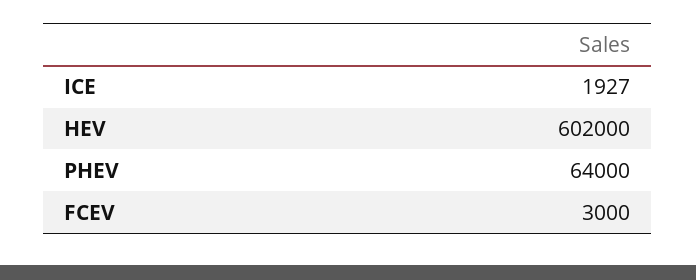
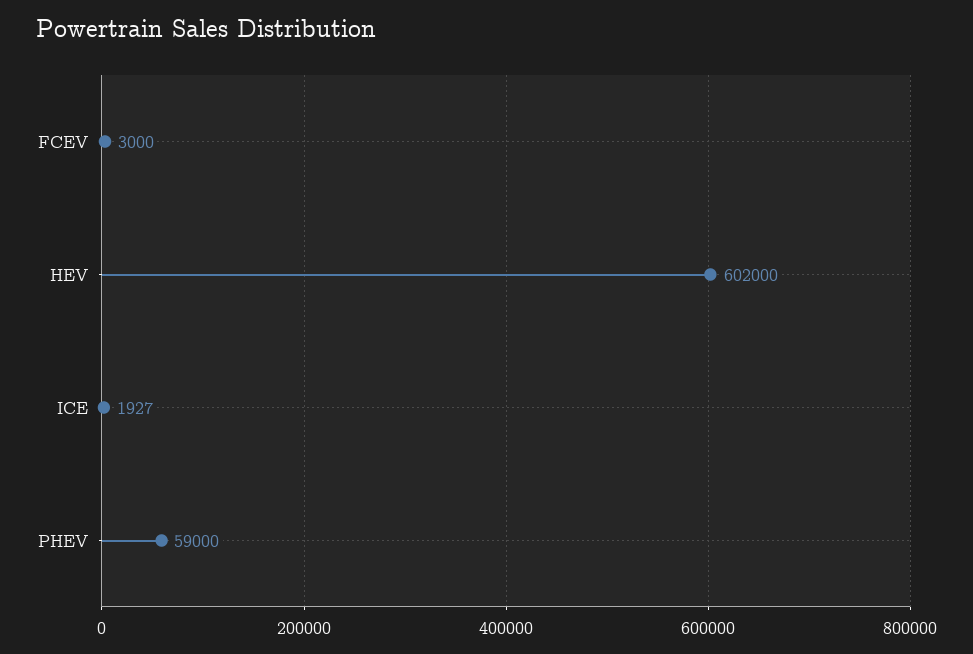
  {
    "ICE": 1927,
    "HEV": 602000,
-   "PHEV": 64000,
+   "PHEV": 59000,
    "FCEV": 3000
  }

